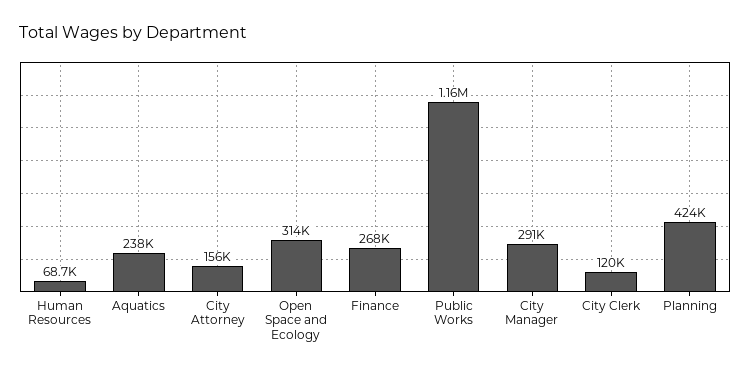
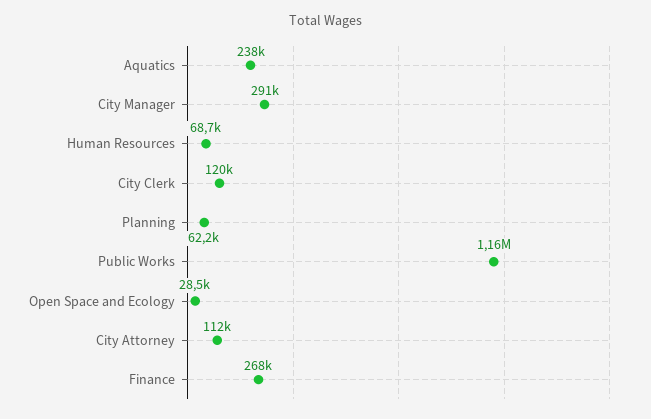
  {
    "Human Resources": 68700,
    "Aquatics": 238000,
-   "City Attorney": 156000,
+   "City Attorney": 112000,
-   "Open Space and Ecology": 314000,
+   "Open Space and Ecology": 28500,
    "Finance": 268000,
    "Public Works": 1160000,
    "City Manager": 291000,
    "City Clerk": 120000,
-   "Planning": 424000
+   "Planning": 62200
  }

